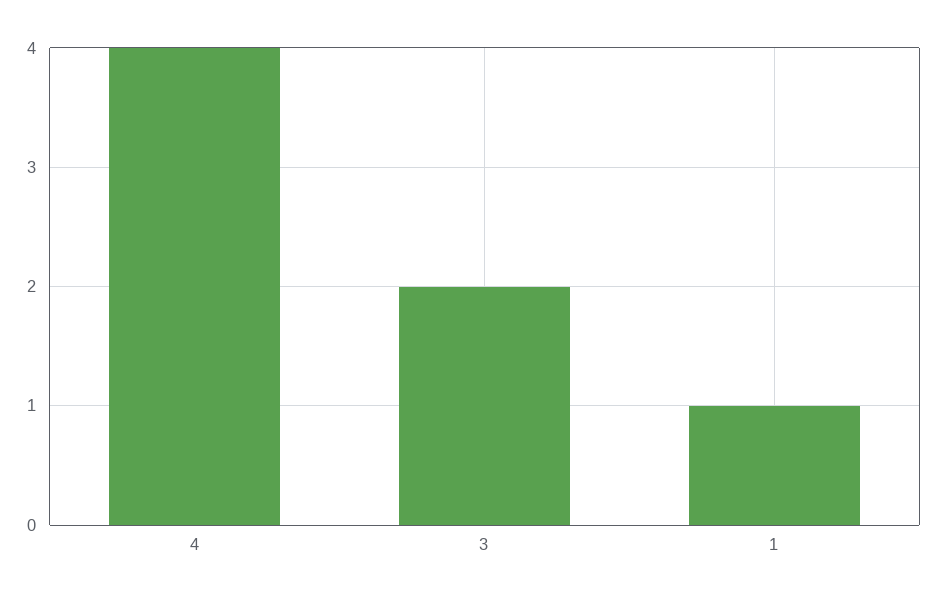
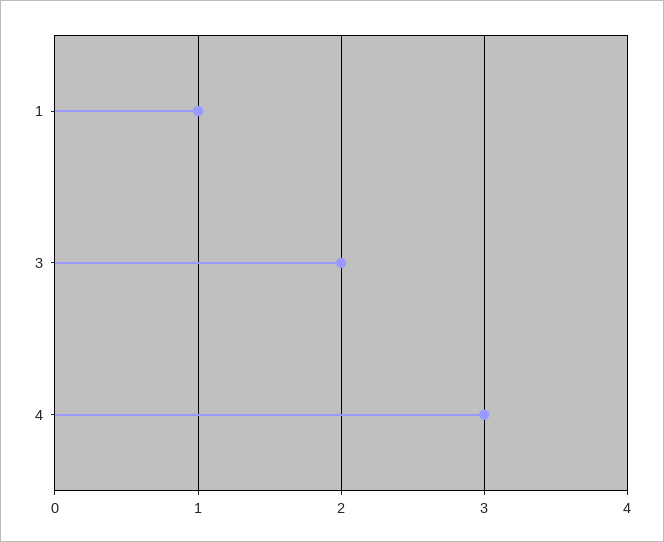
  {
-   "4": 4,
+   "4": 3,
    "3": 2,
    "1": 1
  }

